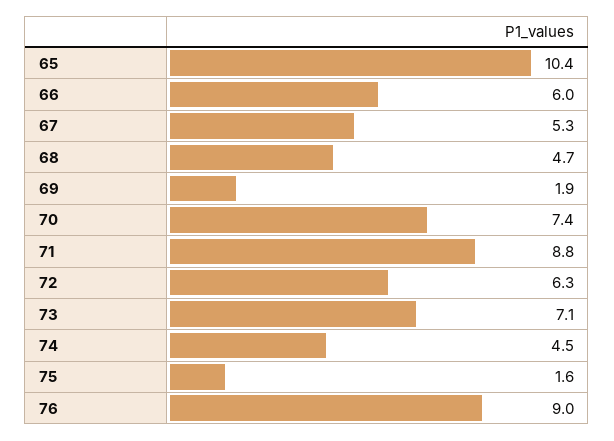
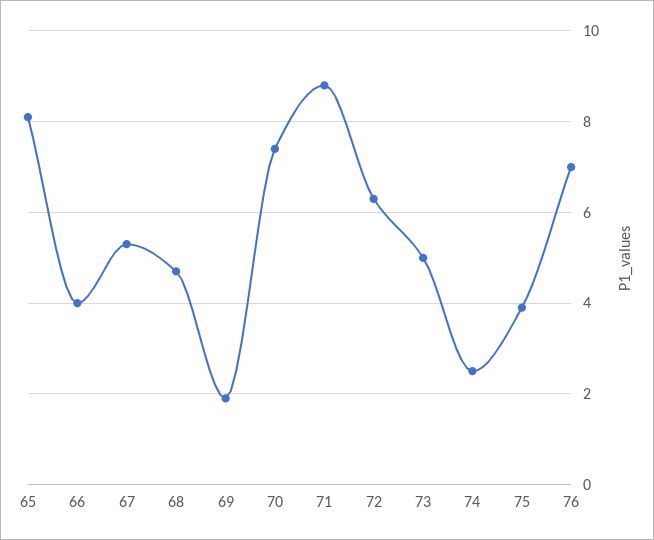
  {
-   "65": 10.4,
+   "65": 8,
-   "66": 6,
+   "66": 4,
    "67": 5.3,
    "68": 4.7,
    "69": 1.9,
    "70": 7.4,
    "71": 8.8,
    "72": 6.3,
-   "73": 7.1,
+   "73": 5,
-   "74": 4.5,
+   "74": 2.5,
-   "75": 1.6,
+   "75": 4,
-   "76": 9
+   "76": 7
  }

